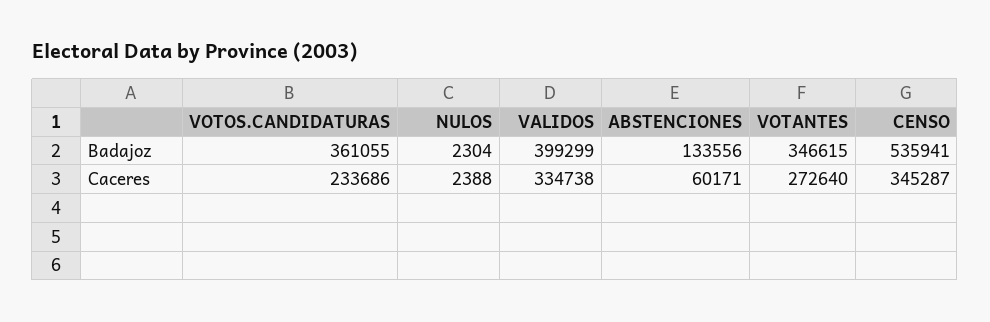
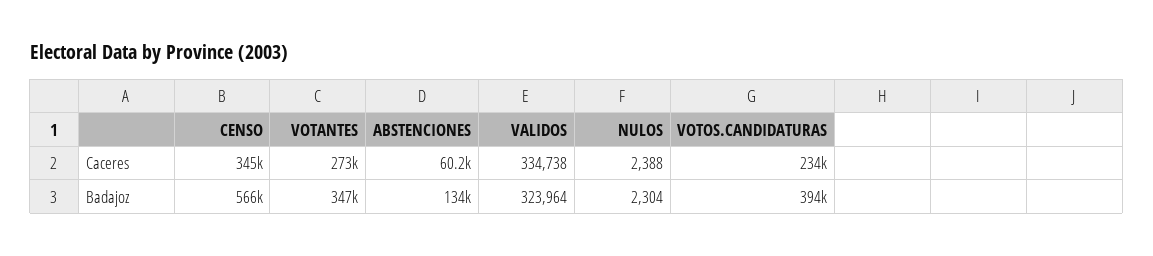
  {
    "VOTOS.CANDIDATURAS": {
-     "Badajoz": 361055,
+     "Badajoz": 394000,
      "Caceres": 233686
    },
    "NULOS": {
      "Badajoz": 2304,
      "Caceres": 2388
    },
    "VALIDOS": {
-     "Badajoz": 399299,
+     "Badajoz": 323964,
      "Caceres": 334738
    },
    "ABSTENCIONES": {
      "Badajoz": 133556,
      "Caceres": 60171
    },
    "VOTANTES": {
      "Badajoz": 346615,
      "Caceres": 272640
    },
    "CENSO": {
-     "Badajoz": 535941,
+     "Badajoz": 566000,
      "Caceres": 345287
    }
  }

